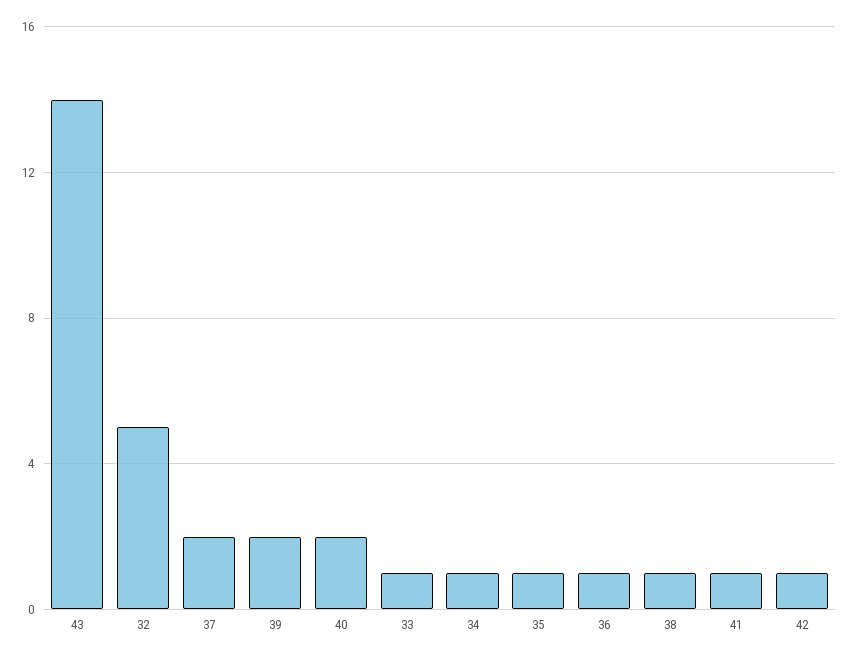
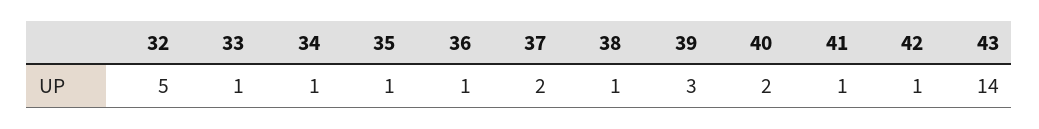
  {
    "43": 14,
    "32": 5,
    "37": 2,
-   "39": 2,
+   "39": 3,
    "40": 2,
    "33": 1,
    "34": 1,
    "35": 1,
    "36": 1,
    "38": 1,
    "41": 1,
    "42": 1
  }

